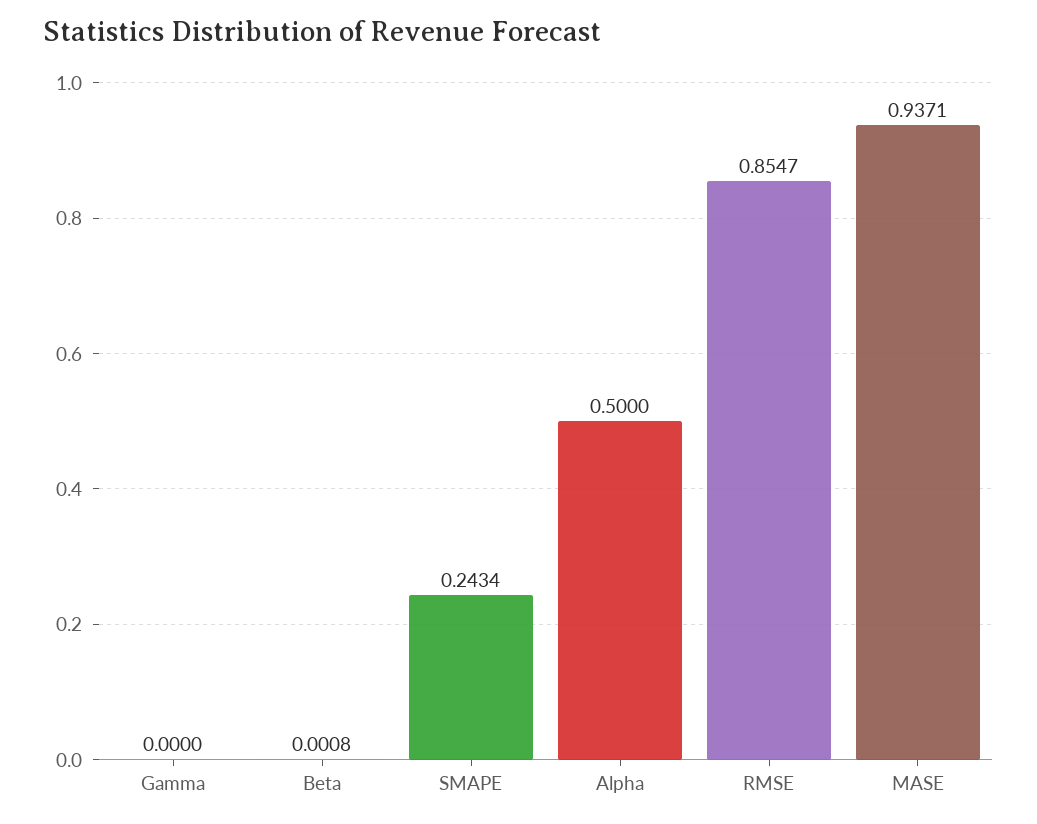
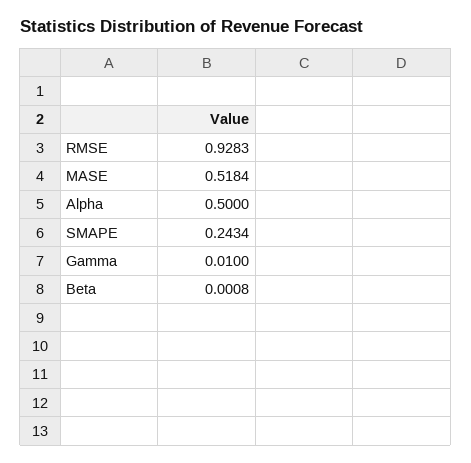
  {
-   "Gamma": 0,
+   "Gamma": 0.01,
    "Beta": 0.0008,
    "SMAPE": 0.2434,
    "Alpha": 0.5,
-   "RMSE": 0.8547,
+   "RMSE": 0.9283,
-   "MASE": 0.9371
+   "MASE": 0.5184
  }

